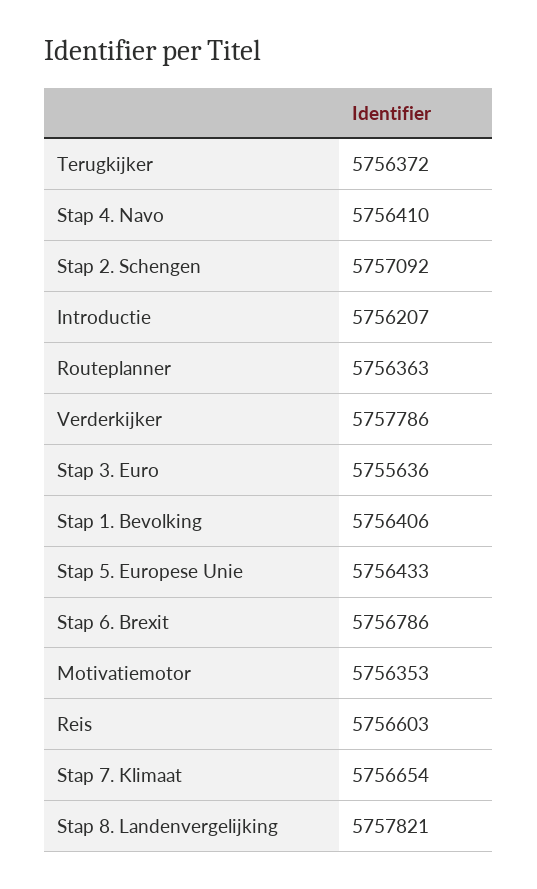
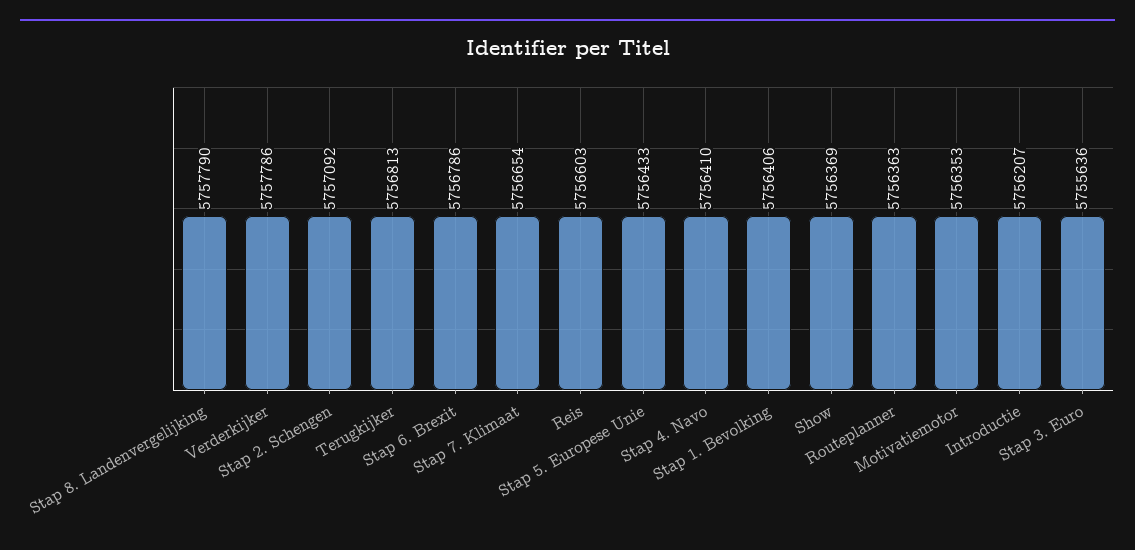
  {
-   "Terugkijker": 5756372,
+   "Terugkijker": 5756813,
    "Stap 4. Navo": 5756410,
    "Stap 2. Schengen": 5757092,
    "Introductie": 5756207,
    "Routeplanner": 5756363,
    "Verderkijker": 5757786,
    "Stap 3. Euro": 5755636,
    "Stap 1. Bevolking": 5756406,
    "Stap 5. Europese Unie": 5756433,
    "Stap 6. Brexit": 5756786,
    "Motivatiemotor": 5756353,
    "Reis": 5756603,
    "Stap 7. Klimaat": 5756654,
-   "Stap 8. Landenvergelijking": 5757821
+   "Stap 8. Landenvergelijking": 5757790,
+   "Show": 5756369
  }

